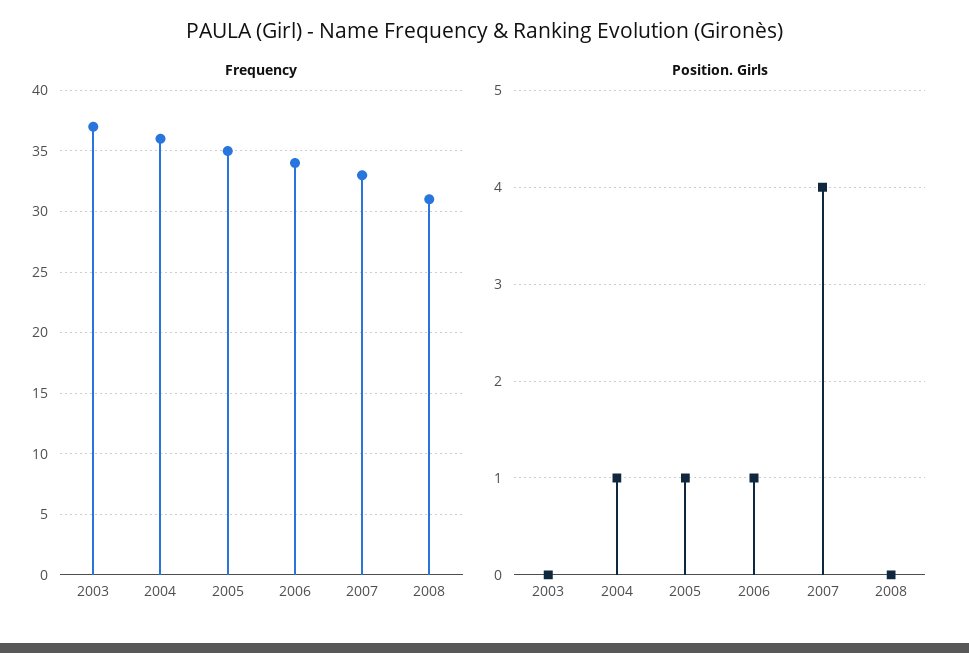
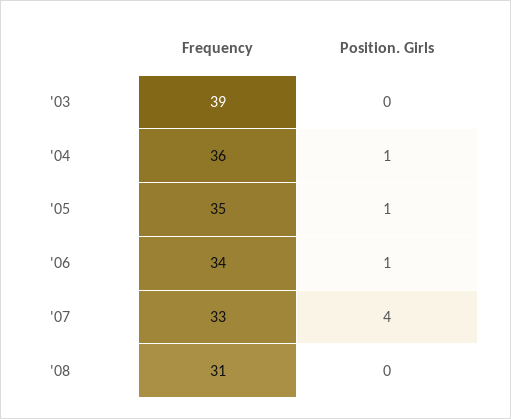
  {
    "Frequency": {
-     "2003": 37,
+     "2003": 39,
      "2004": 36,
      "2005": 35,
      "2006": 34,
      "2007": 33,
      "2008": 31
    },
    "Position. Girls": {
      "2003": 0,
      "2004": 1,
      "2005": 1,
      "2006": 1,
      "2007": 4,
      "2008": 0
    }
  }

